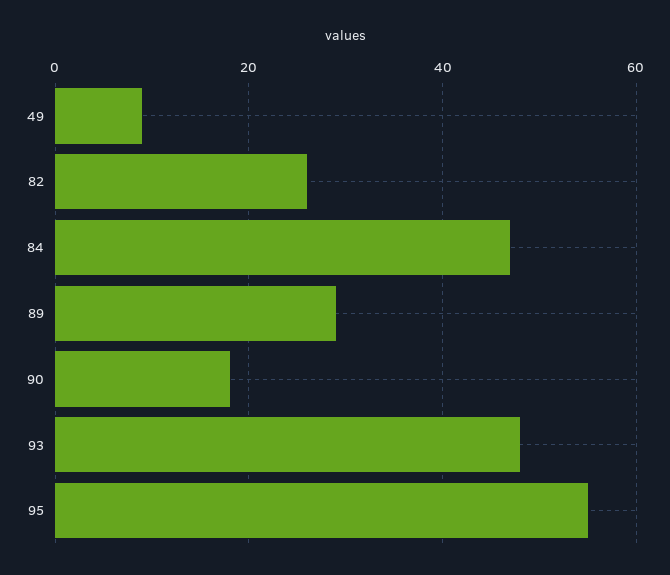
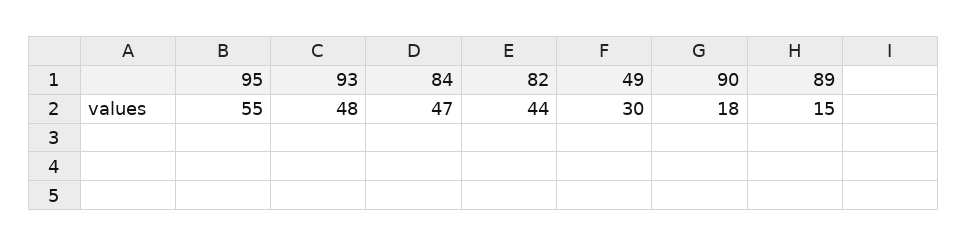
  {
-   "49": 10,
+   "49": 30,
-   "82": 25,
+   "82": 44,
    "84": 47,
-   "89": 30,
+   "89": 15,
    "90": 18,
    "93": 48,
    "95": 55
  }

